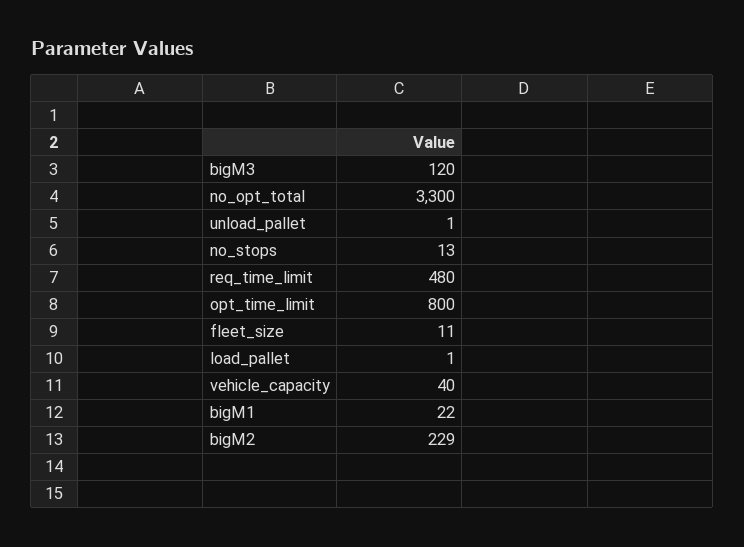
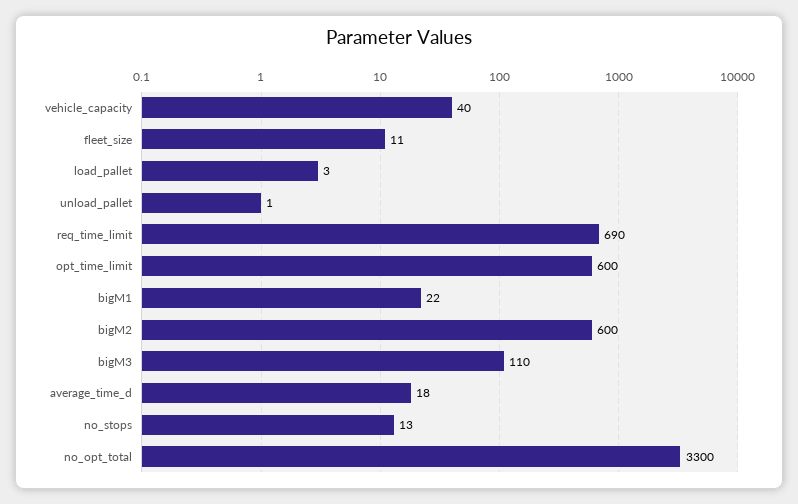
  {
-   "bigM3": 120,
+   "bigM3": 110,
    "no_opt_total": 3300,
    "unload_pallet": 1,
    "no_stops": 13,
-   "req_time_limit": 480,
+   "req_time_limit": 690,
-   "opt_time_limit": 800,
+   "opt_time_limit": 600,
    "fleet_size": 11,
-   "load_pallet": 1,
+   "load_pallet": 3,
    "vehicle_capacity": 40,
    "bigM1": 22,
-   "bigM2": 229
+   "bigM2": 600,
+   "average_time_d": 18
  }

